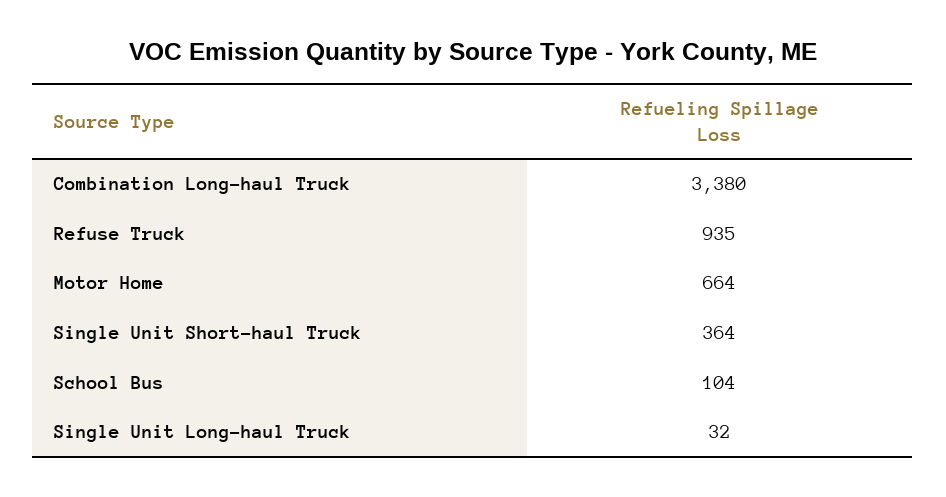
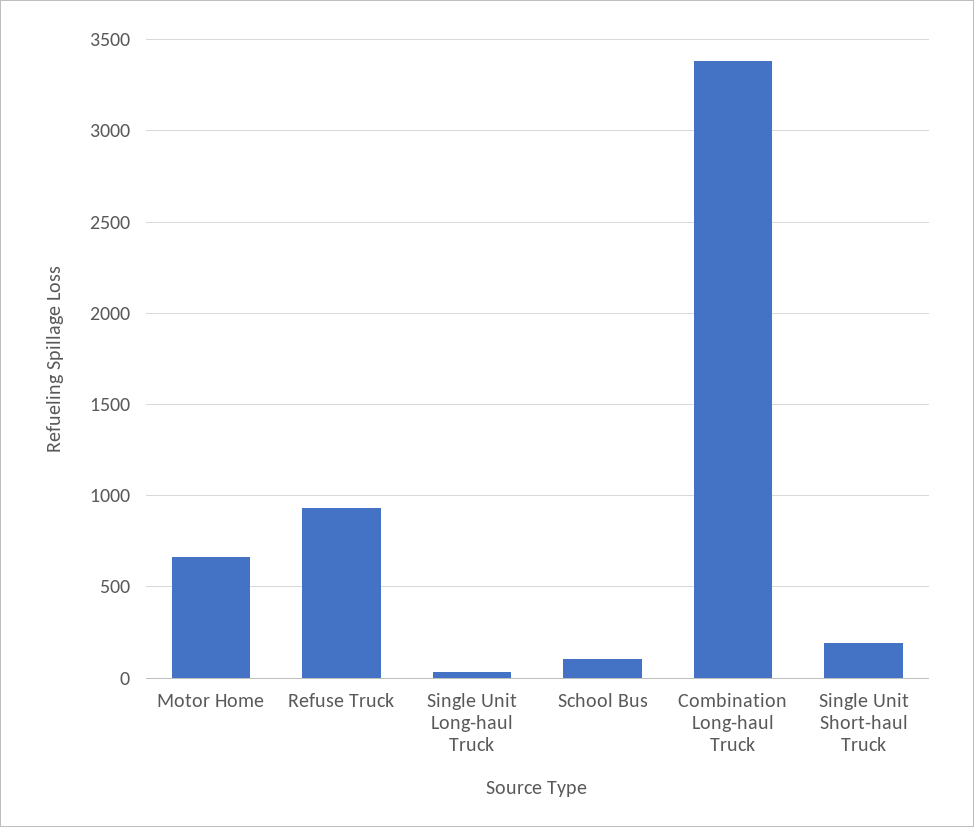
  {
    "Combination Long-haul Truck": 3380,
    "Refuse Truck": 935,
    "Motor Home": 664,
-   "Single Unit Short-haul Truck": 364,
+   "Single Unit Short-haul Truck": 200,
    "School Bus": 104,
    "Single Unit Long-haul Truck": 32
  }

